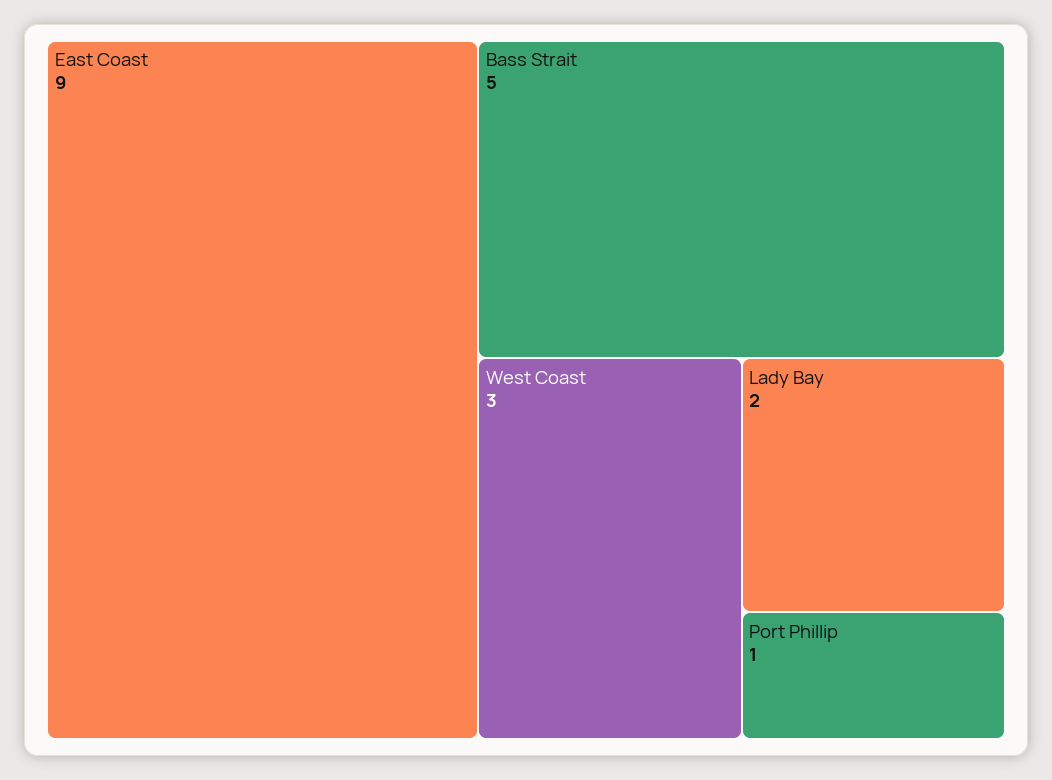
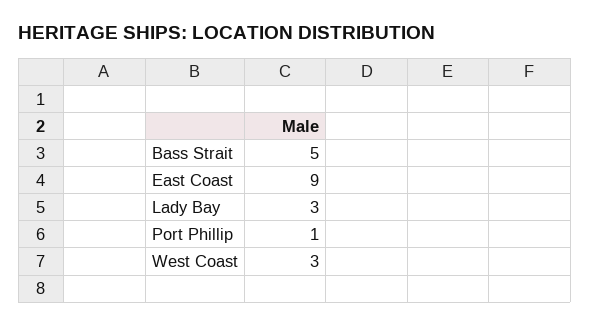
  {
    "East Coast": 9,
    "Bass Strait": 5,
    "West Coast": 3,
-   "Lady Bay": 2,
+   "Lady Bay": 3,
    "Port Phillip": 1
  }

